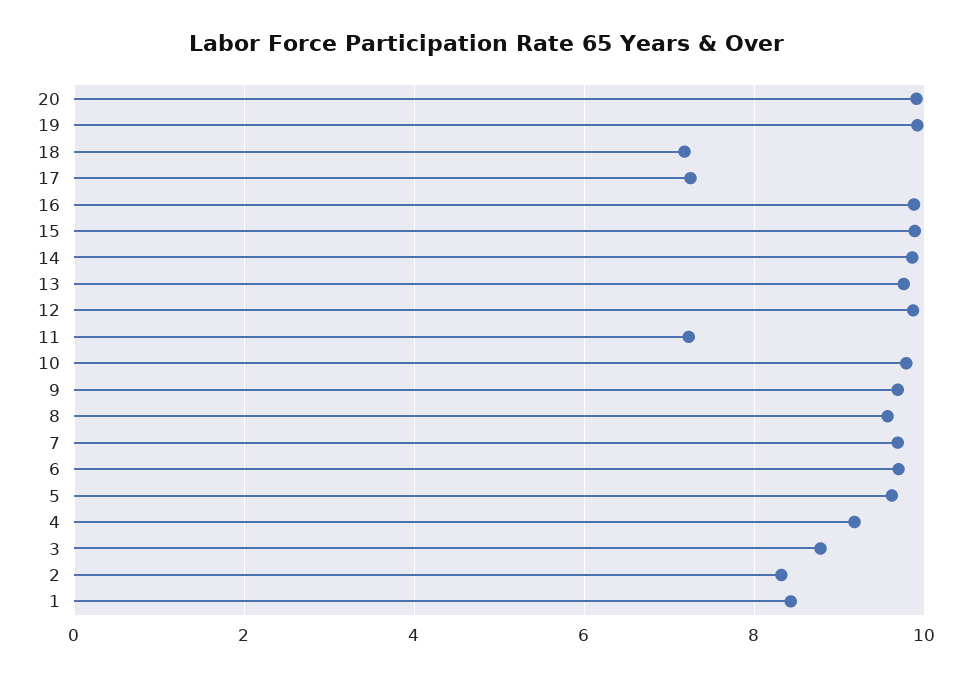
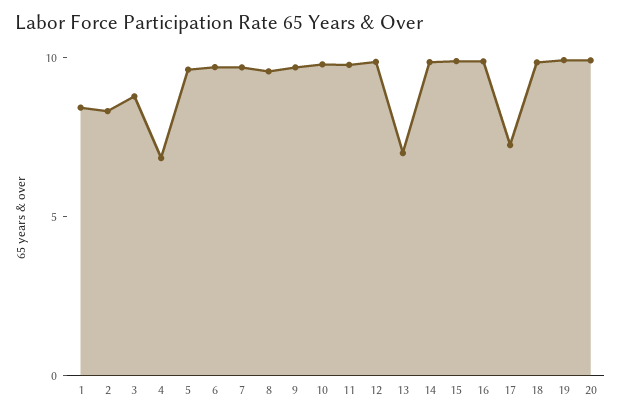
  {
    "20": 10,
    "19": 10,
-   "18": 7.2,
+   "18": 10,
    "17": 7.2,
    "16": 9.8,
    "15": 9.8,
    "14": 9.8,
-   "13": 9.8,
+   "13": 7,
    "12": 9.8,
-   "11": 7.2,
+   "11": 10,
    "10": 9.8,
    "9": 9.6,
    "8": 9.6,
    "7": 9.6,
    "6": 9.8,
    "5": 9.6,
-   "4": 9.2,
+   "4": 7,
    "3": 8.8,
    "2": 8.4,
    "1": 8.4
  }

